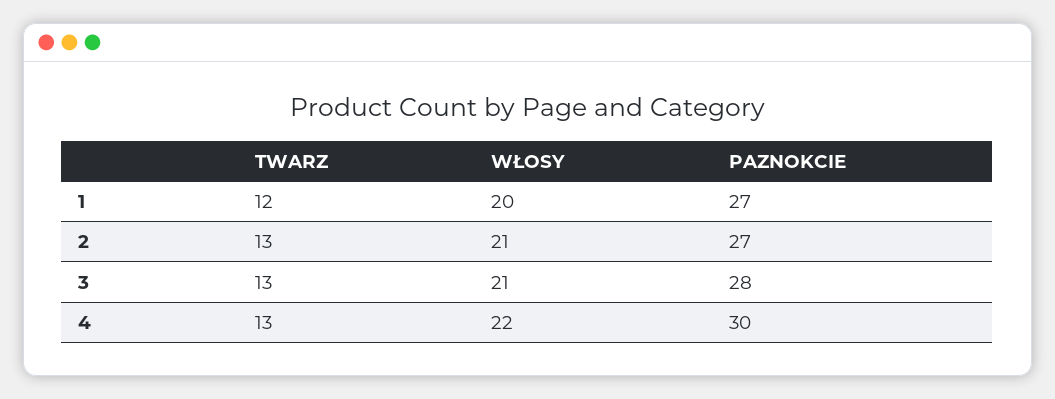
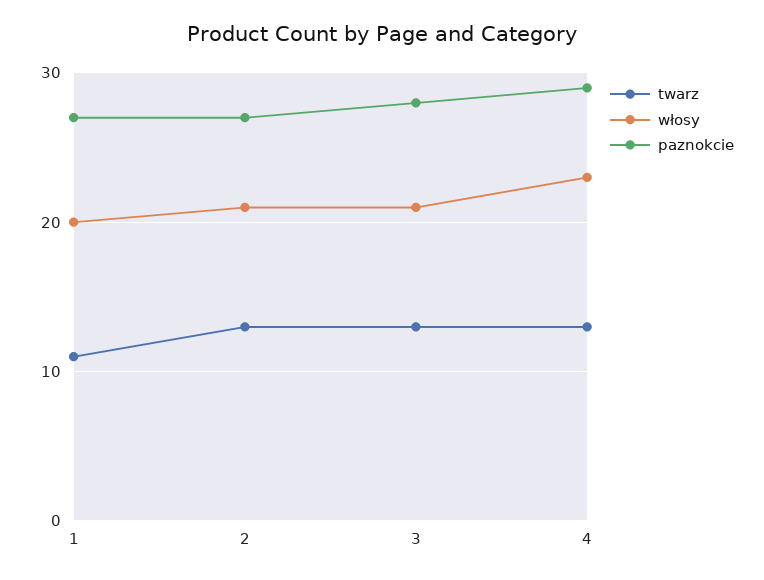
  {
    "TWARZ": {
-     "1": 12,
+     "1": 11,
      "2": 13,
      "3": 13,
      "4": 13
    },
    "WŁOSY": {
      "1": 20,
      "2": 21,
      "3": 21,
-     "4": 22
+     "4": 23
    },
    "PAZNOKCIE": {
      "1": 27,
      "2": 27,
      "3": 28,
-     "4": 30
+     "4": 29
    }
  }

